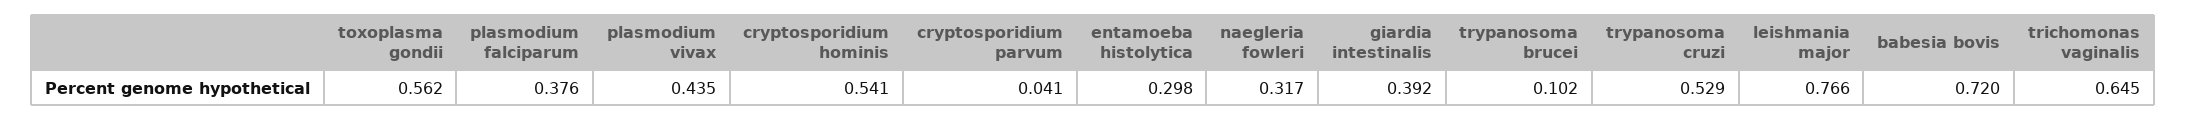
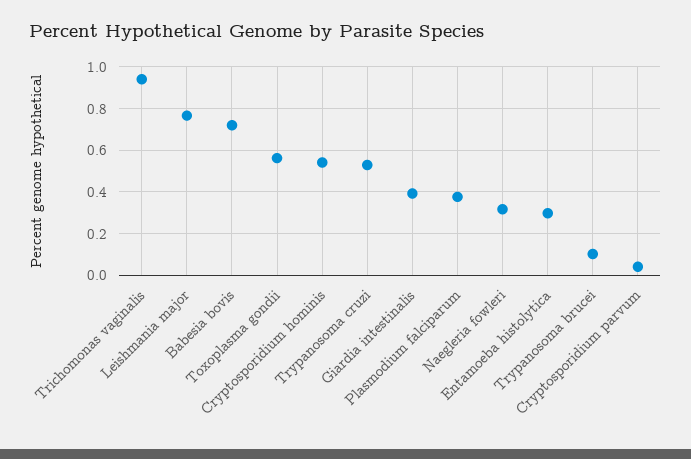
  {
    "toxoplasma gondii": 0.562,
    "plasmodium falciparum": 0.376,
-   "plasmodium vivax": 0.435,
    "cryptosporidium hominis": 0.541,
    "cryptosporidium parvum": 0.041,
    "entamoeba histolytica": 0.298,
    "naegleria fowleri": 0.317,
    "giardia intestinalis": 0.392,
    "trypanosoma brucei": 0.102,
    "trypanosoma cruzi": 0.529,
    "leishmania major": 0.766,
    "babesia bovis": 0.72,
-   "trichomonas vaginalis": 0.645
+   "trichomonas vaginalis": 0.95
  }

